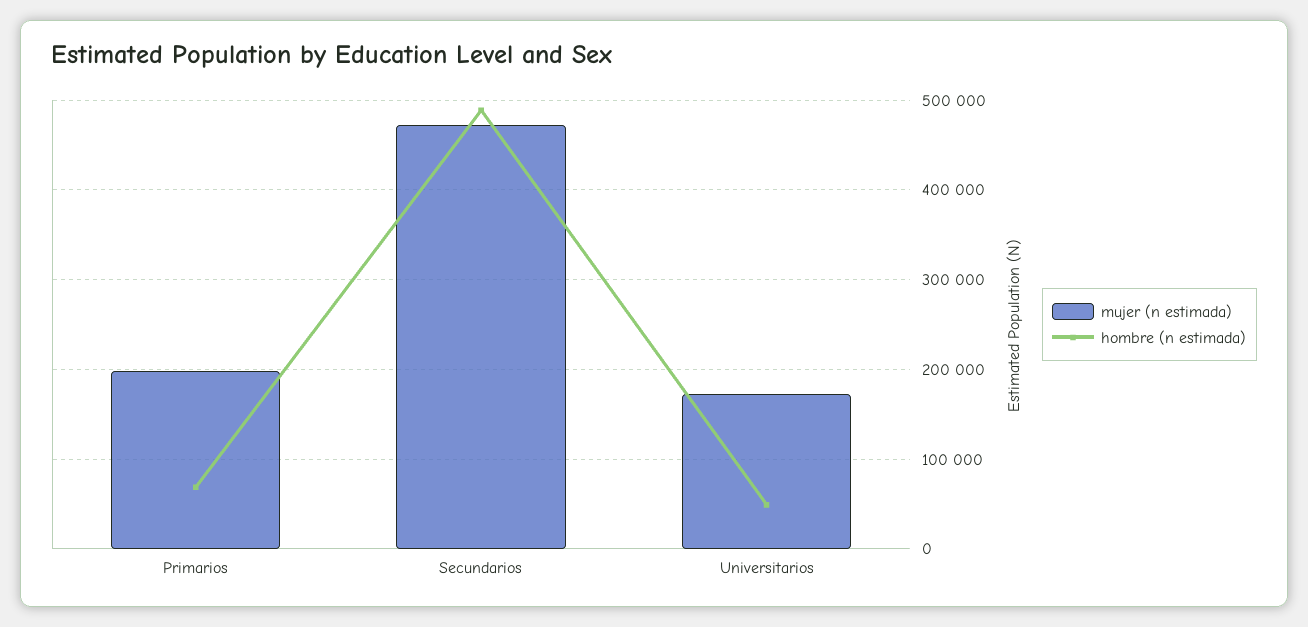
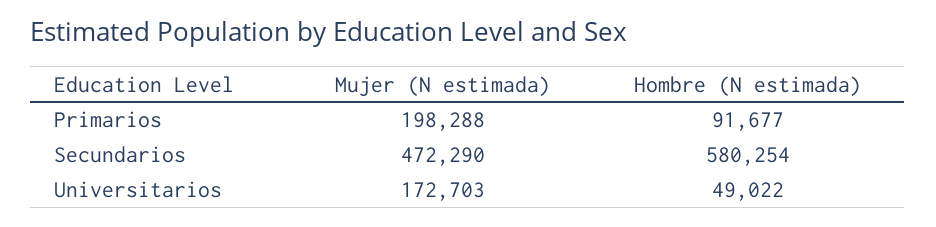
  {
    "mujer (n estimada)": {
      "Primarios": 198288,
      "Secundarios": 472290,
      "Universitarios": 172703
    },
    "hombre (n estimada)": {
-     "Primarios": 70000,
+     "Primarios": 91677,
-     "Secundarios": 490000,
+     "Secundarios": 580254,
      "Universitarios": 49022
    }
  }

